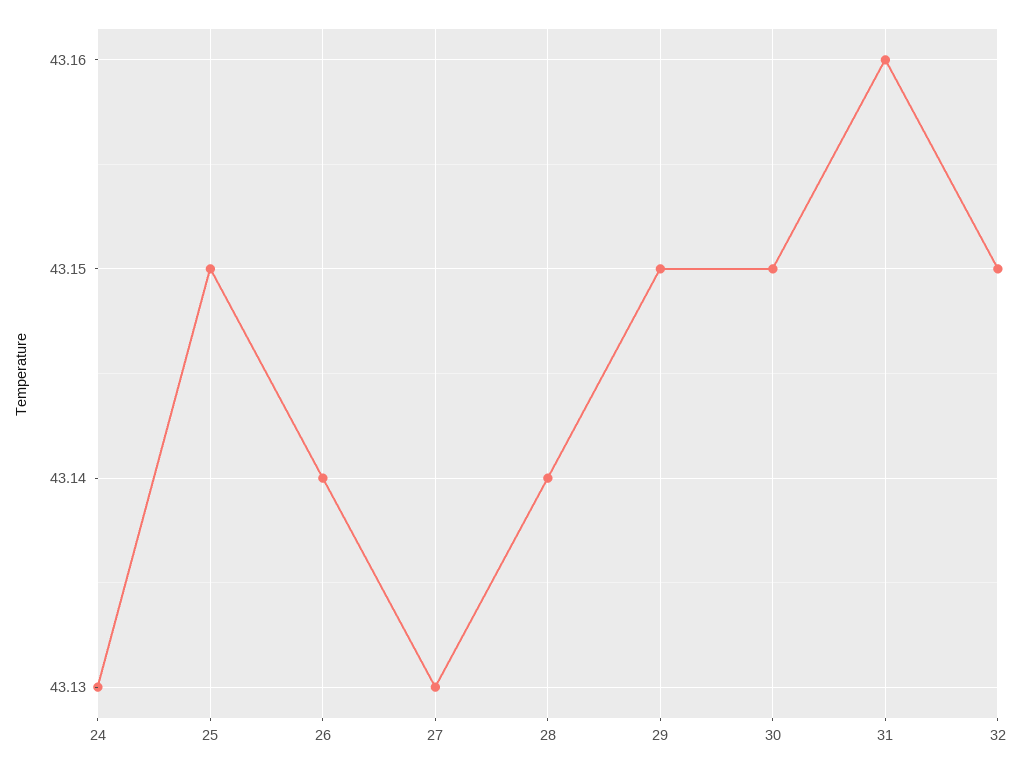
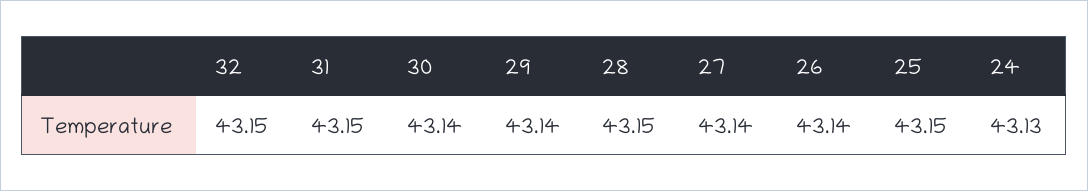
  {
    "24": 43.13,
    "25": 43.15,
    "26": 43.14,
-   "27": 43.13,
+   "27": 43.14,
-   "28": 43.14,
+   "28": 43.15,
-   "29": 43.15,
+   "29": 43.14,
-   "30": 43.15,
+   "30": 43.14,
-   "31": 43.16,
+   "31": 43.15,
    "32": 43.15
  }

